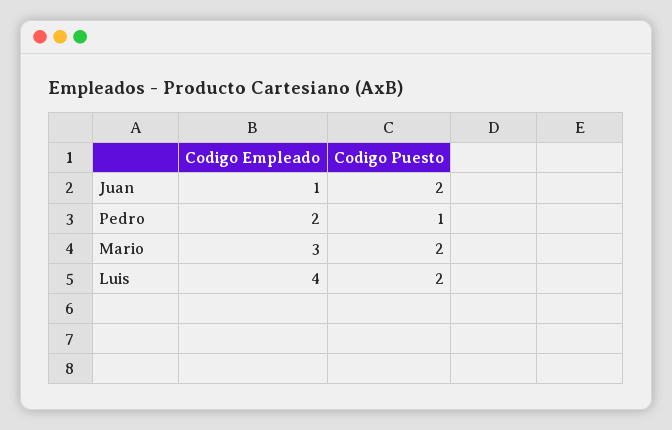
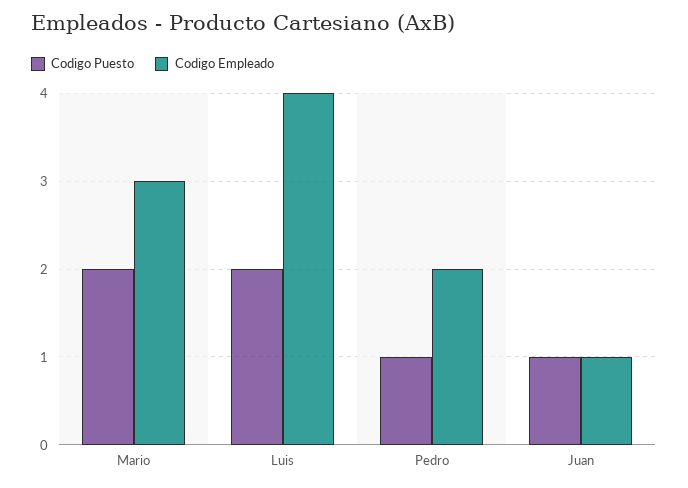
  {
    "Codigo Empleado": {
      "Juan": 1,
      "Pedro": 2,
      "Mario": 3,
      "Luis": 4
    },
    "Codigo Puesto": {
-     "Juan": 2,
+     "Juan": 1,
      "Pedro": 1,
      "Mario": 2,
      "Luis": 2
    }
  }

